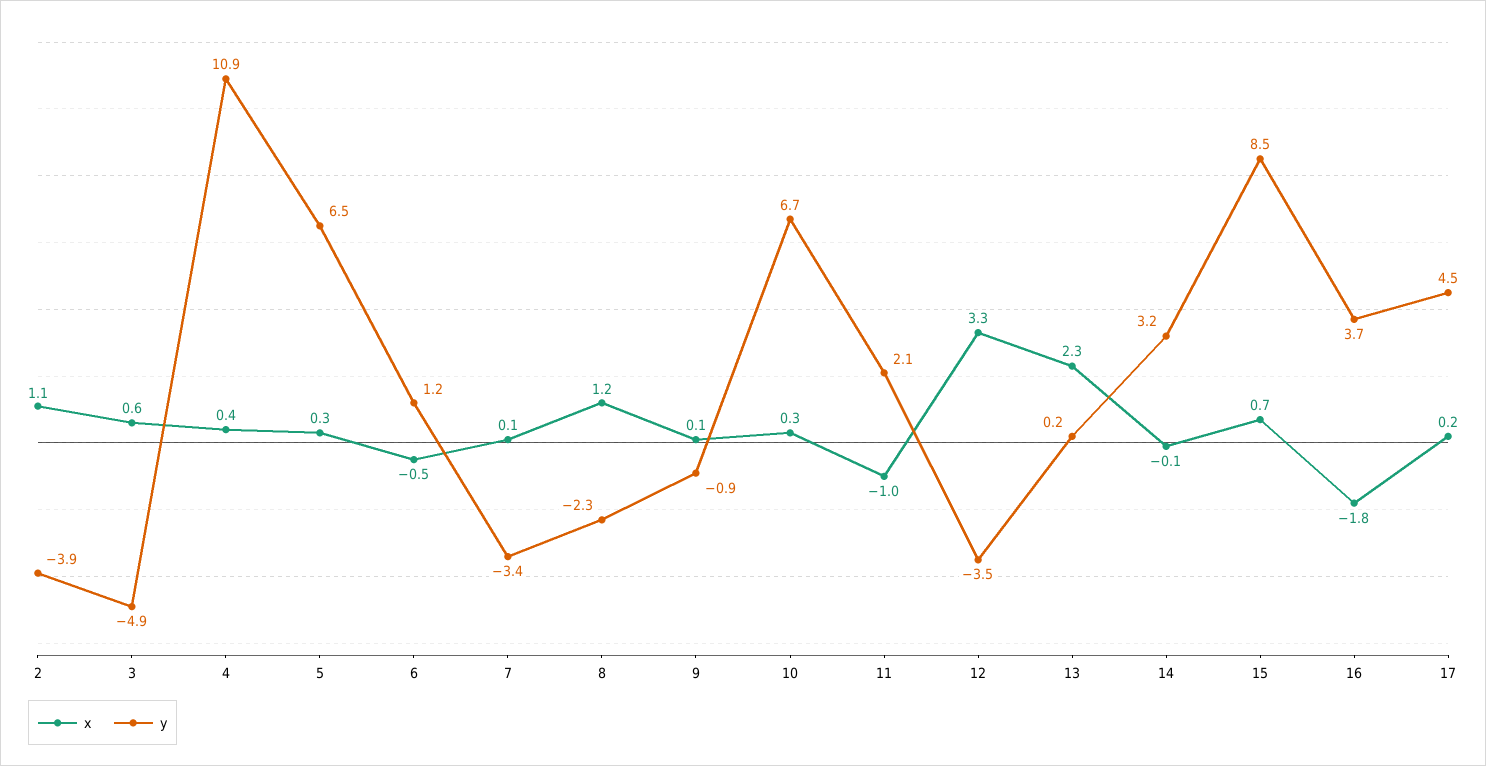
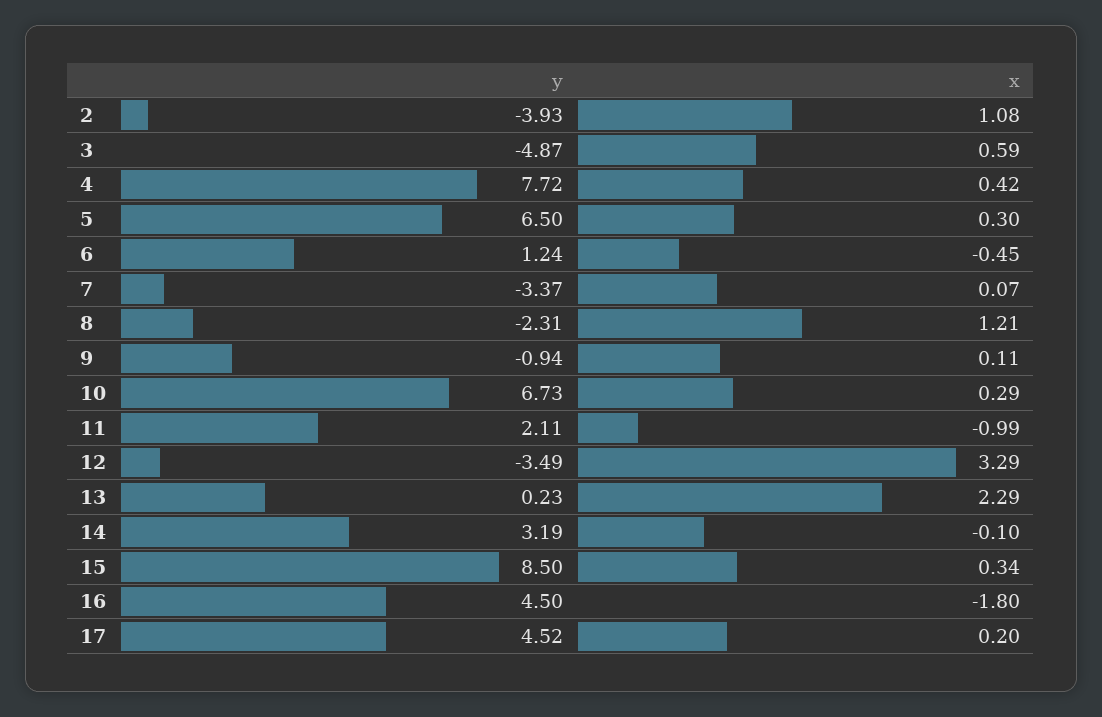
  {
    "x": {
      "2": 1.08,
      "3": 0.59,
      "4": 0.42,
      "5": 0.3,
      "6": -0.45,
      "7": 0.07,
      "8": 1.21,
      "9": 0.11,
      "10": 0.29,
      "11": -0.99,
      "12": 3.29,
      "13": 2.29,
      "14": -0.1,
-     "15": 0.7,
+     "15": 0.34,
      "16": -1.8,
      "17": 0.2
    },
    "y": {
      "2": -3.93,
      "3": -4.87,
-     "4": 10.9,
+     "4": 7.72,
      "5": 6.5,
      "6": 1.24,
      "7": -3.37,
      "8": -2.31,
      "9": -0.94,
      "10": 6.73,
      "11": 2.11,
      "12": -3.49,
      "13": 0.23,
      "14": 3.19,
      "15": 8.5,
-     "16": 3.7,
+     "16": 4.5,
      "17": 4.52
    }
  }

